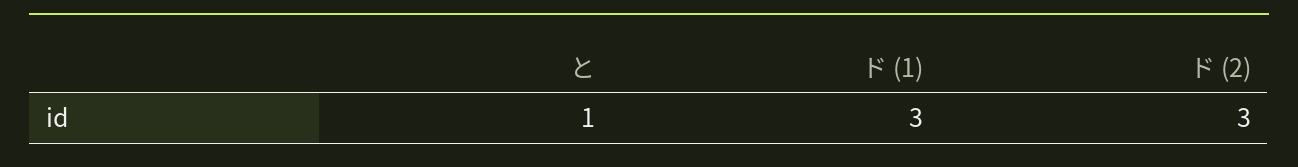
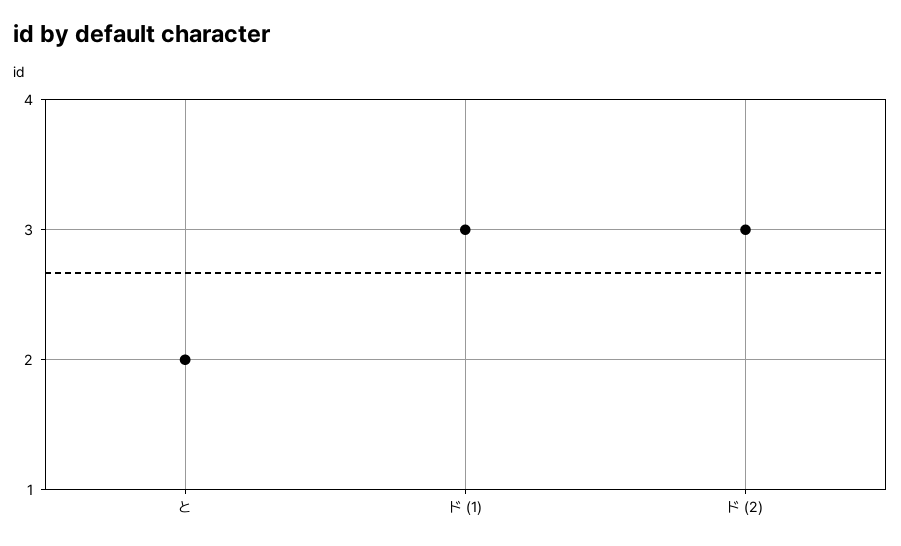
  {
-   "と": 1,
+   "と": 2,
    "ド (1)": 3,
    "ド (2)": 3
  }

